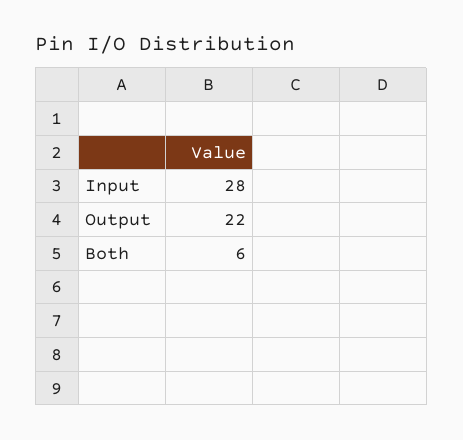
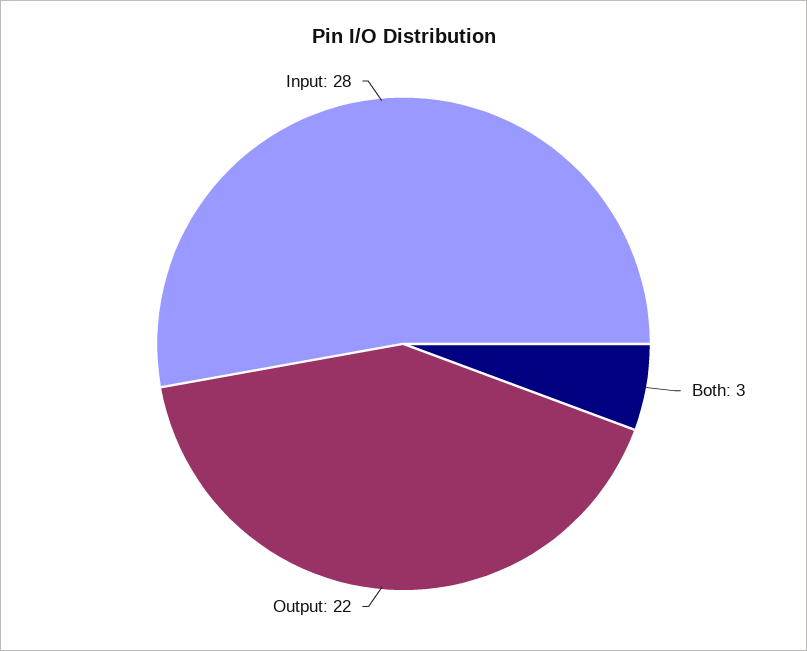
  {
    "Input": 28,
    "Output": 22,
-   "Both": 6
+   "Both": 3
  }

